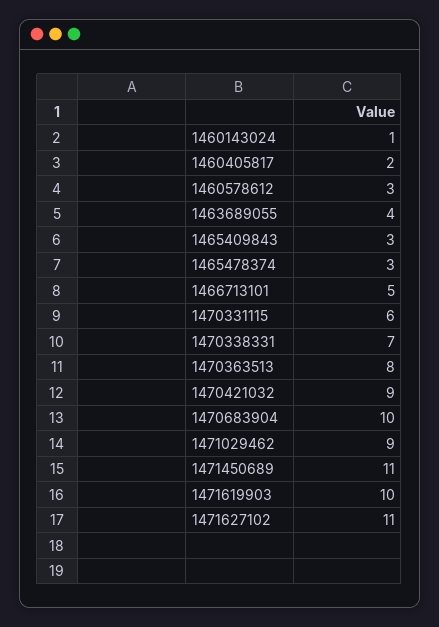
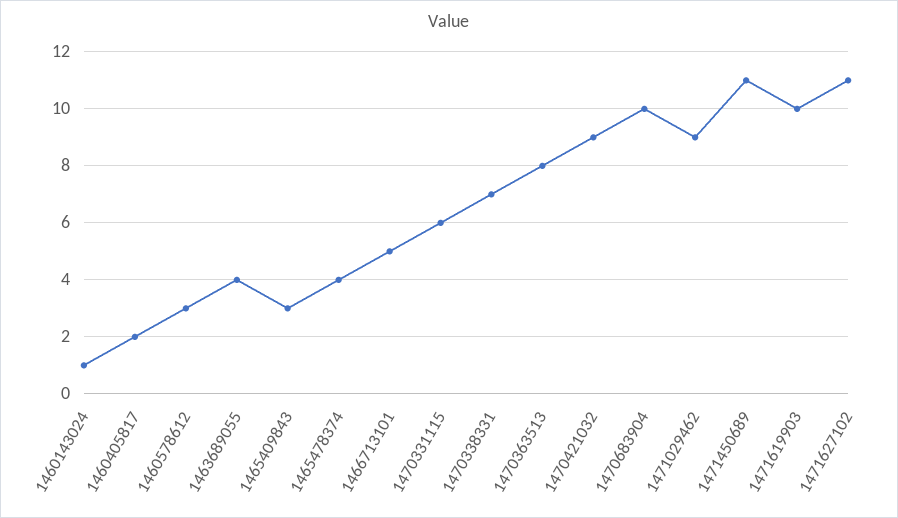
  {
    "1460143024": 1,
    "1460405817": 2,
    "1460578612": 3,
    "1463689055": 4,
    "1465409843": 3,
-   "1465478374": 3,
+   "1465478374": 4,
    "1466713101": 5,
    "1470331115": 6,
    "1470338331": 7,
    "1470363513": 8,
    "1470421032": 9,
    "1470683904": 10,
    "1471029462": 9,
    "1471450689": 11,
    "1471619903": 10,
    "1471627102": 11
  }

